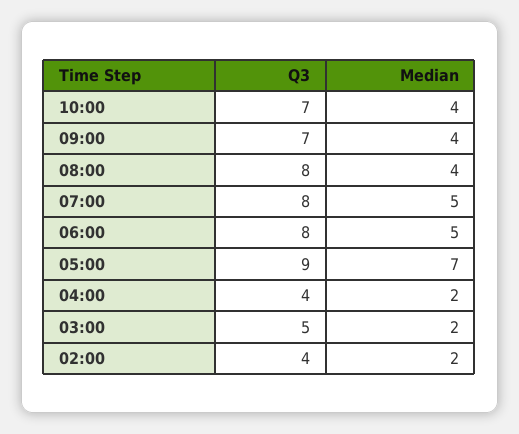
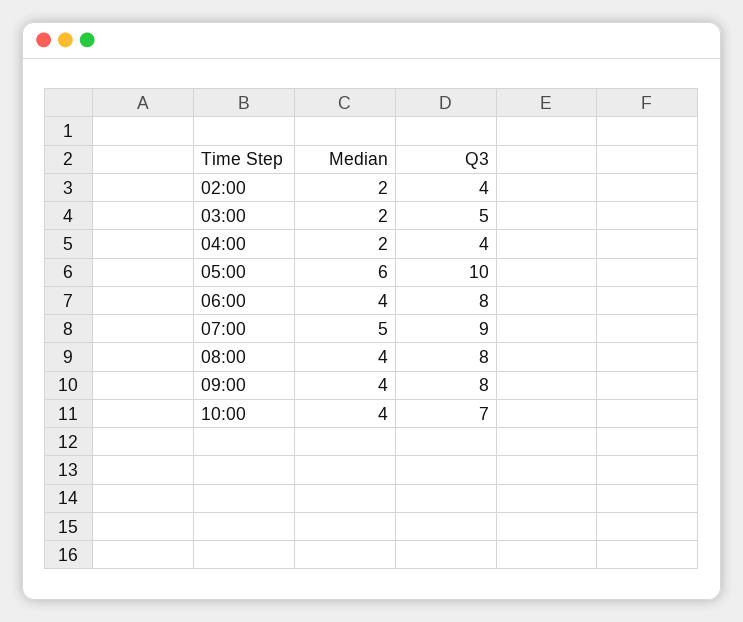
  {
    "Q3": {
      "10:00": 7,
-     "09:00": 7,
+     "09:00": 8,
      "08:00": 8,
-     "07:00": 8,
+     "07:00": 9,
      "06:00": 8,
-     "05:00": 9,
+     "05:00": 10,
      "04:00": 4,
      "03:00": 5,
      "02:00": 4
    },
    "Median": {
      "10:00": 4,
      "09:00": 4,
      "08:00": 4,
      "07:00": 5,
-     "06:00": 5,
+     "06:00": 4,
-     "05:00": 7,
+     "05:00": 6,
      "04:00": 2,
      "03:00": 2,
      "02:00": 2
    }
  }

